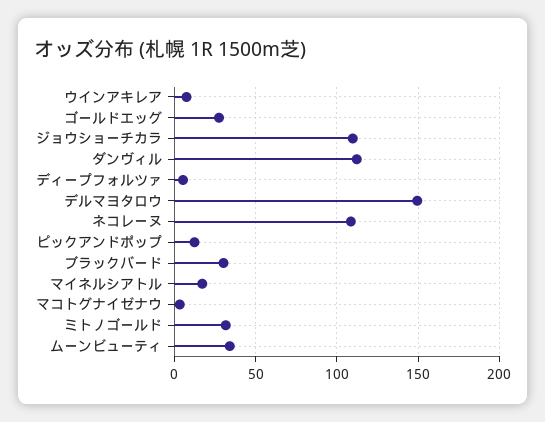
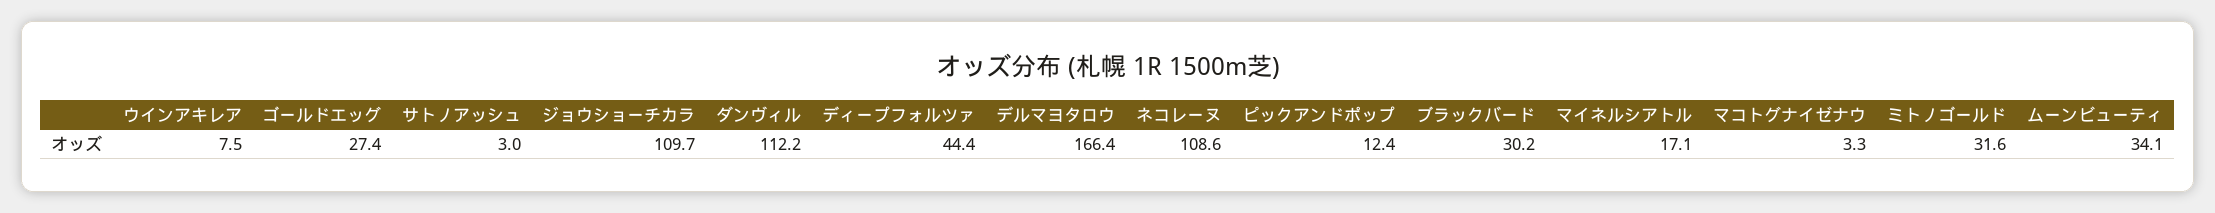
  {
    "ウインアキレア": 7.5,
    "ゴールドエッグ": 27.4,
    "ジョウショーチカラ": 109.7,
    "ダンヴィル": 112.2,
-   "ディープフォルツァ": 5,
+   "ディープフォルツァ": 44.4,
-   "デルマヨタロウ": 150,
+   "デルマヨタロウ": 166.4,
    "ネコレーヌ": 108.6,
    "ピックアンドポップ": 12.4,
    "ブラックバード": 30.2,
    "マイネルシアトル": 17.1,
    "マコトグナイゼナウ": 3.3,
    "ミトノゴールド": 31.6,
-   "ムーンビューティ": 34.1
+   "ムーンビューティ": 34.1,
+   "サトノアッシュ": 3
  }

